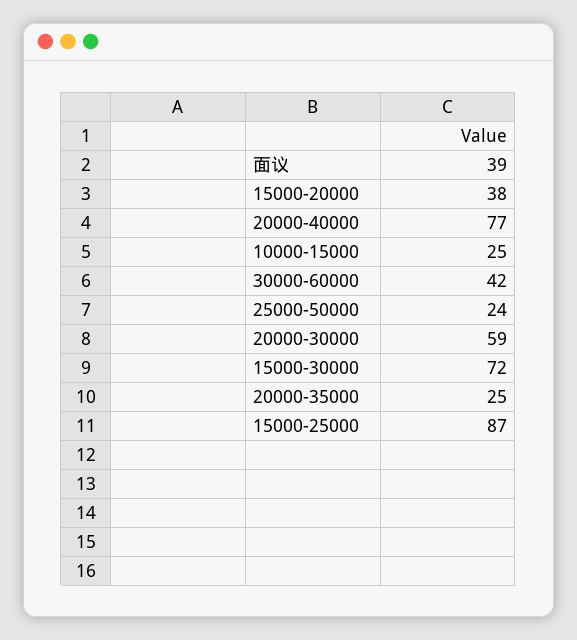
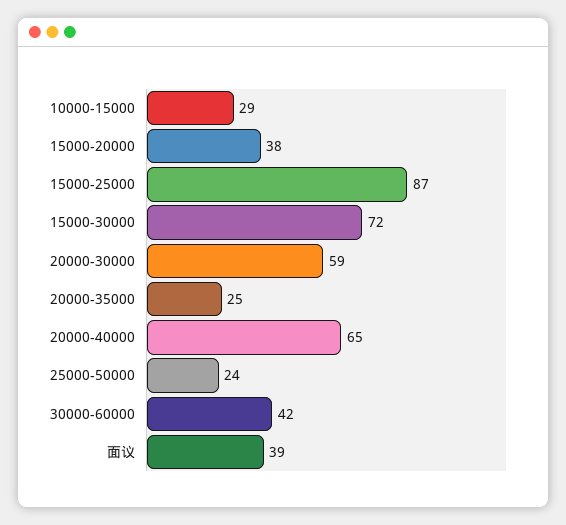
  {
    "面议": 39,
    "15000-20000": 38,
-   "20000-40000": 77,
+   "20000-40000": 65,
-   "10000-15000": 25,
+   "10000-15000": 29,
    "30000-60000": 42,
    "25000-50000": 24,
    "20000-30000": 59,
    "15000-30000": 72,
    "20000-35000": 25,
    "15000-25000": 87
  }

